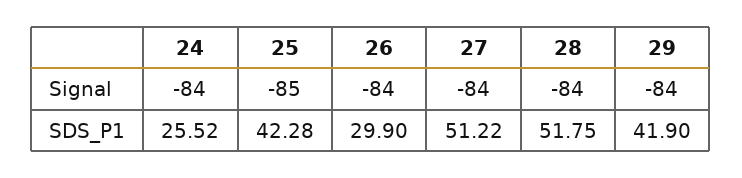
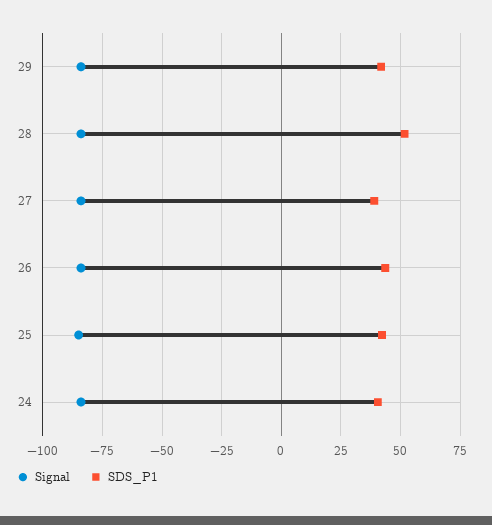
  {
    "Signal": {
      "24": -84,
      "25": -85,
      "26": -84,
      "27": -84,
      "28": -84,
      "29": -84
    },
    "SDS_P1": {
-     "24": 25.52,
+     "24": 40,
      "25": 42.28,
-     "26": 29.9,
+     "26": 45,
-     "27": 51.22,
+     "27": 40,
      "28": 51.75,
      "29": 41.9
    }
  }

